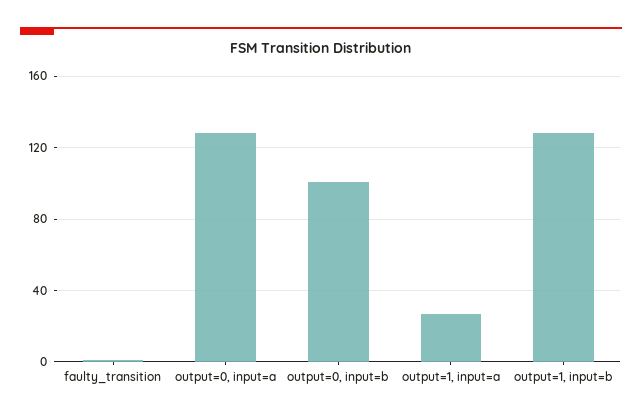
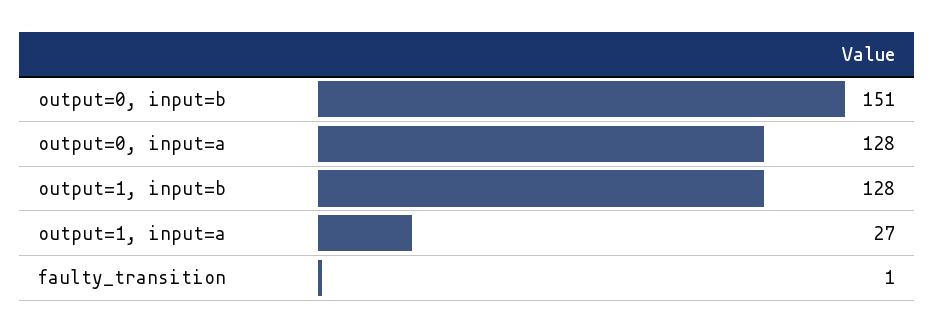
  {
    "faulty_transition": 1,
    "output=0, input=a": 128,
-   "output=0, input=b": 100,
+   "output=0, input=b": 151,
    "output=1, input=a": 27,
    "output=1, input=b": 128
  }

